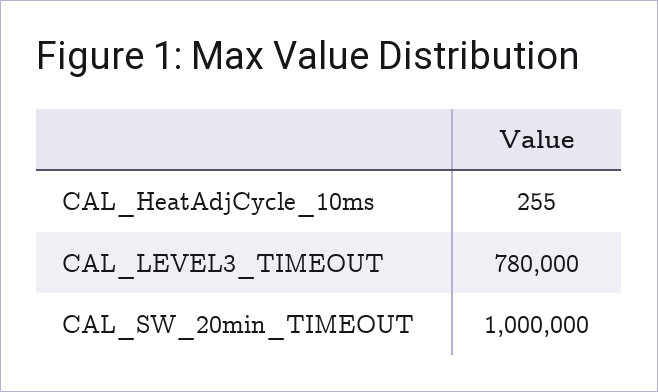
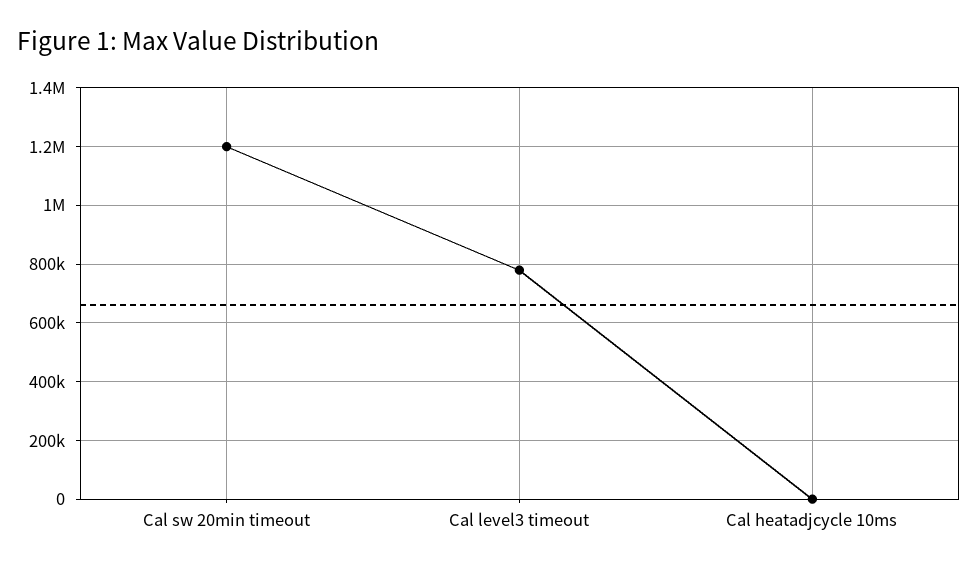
  {
    "CAL_HeatAdjCycle_10ms": 255,
    "CAL_LEVEL3_TIMEOUT": 780000,
-   "CAL_SW_20min_TIMEOUT": 1000000
+   "CAL_SW_20min_TIMEOUT": 1200000
  }

